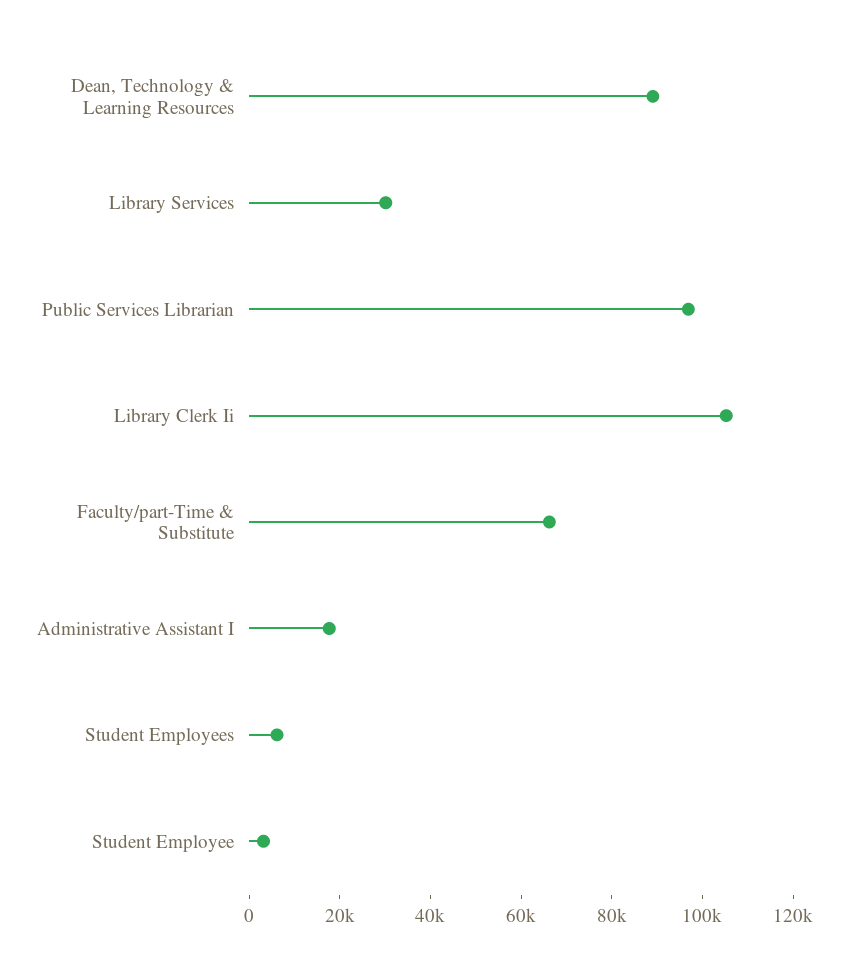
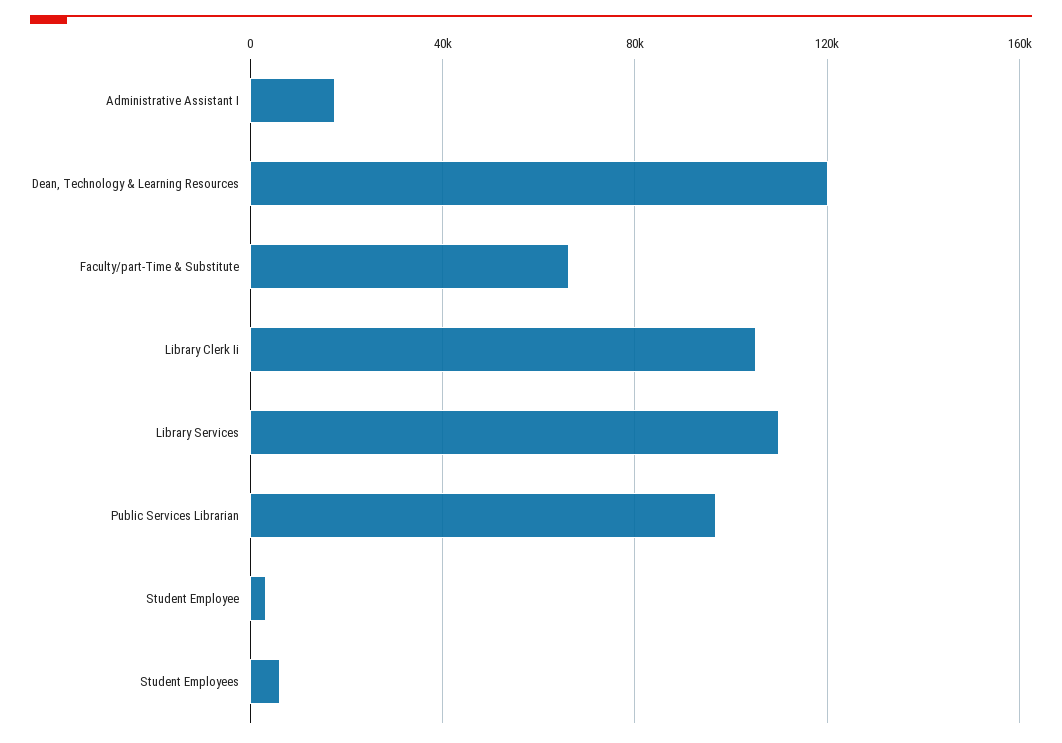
  {
-   "Dean, Technology & Learning Resources": 90000,
+   "Dean, Technology & Learning Resources": 120000,
-   "Library Services": 30000,
+   "Library Services": 110000,
    "Public Services Librarian": 95000,
    "Library Clerk Ii": 105000,
    "Faculty/part-Time & Substitute": 65000,
    "Administrative Assistant I": 20000,
    "Student Employees": 5000,
    "Student Employee": 5000
  }

